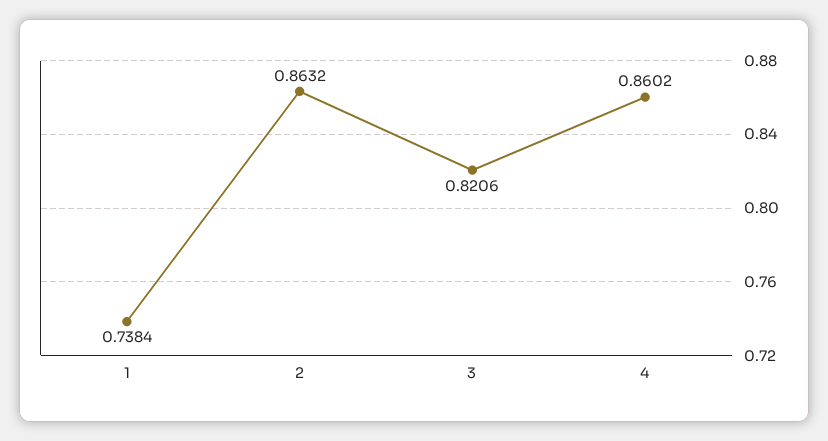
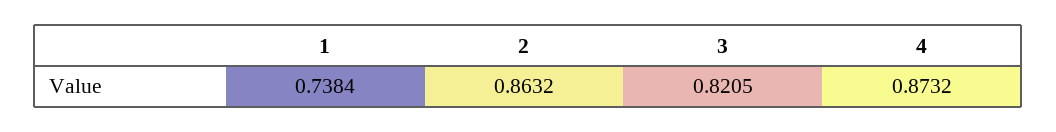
  {
    "1": 0.7384,
    "2": 0.8632,
-   "3": 0.8206,
+   "3": 0.8205,
-   "4": 0.8602
+   "4": 0.8732
  }

